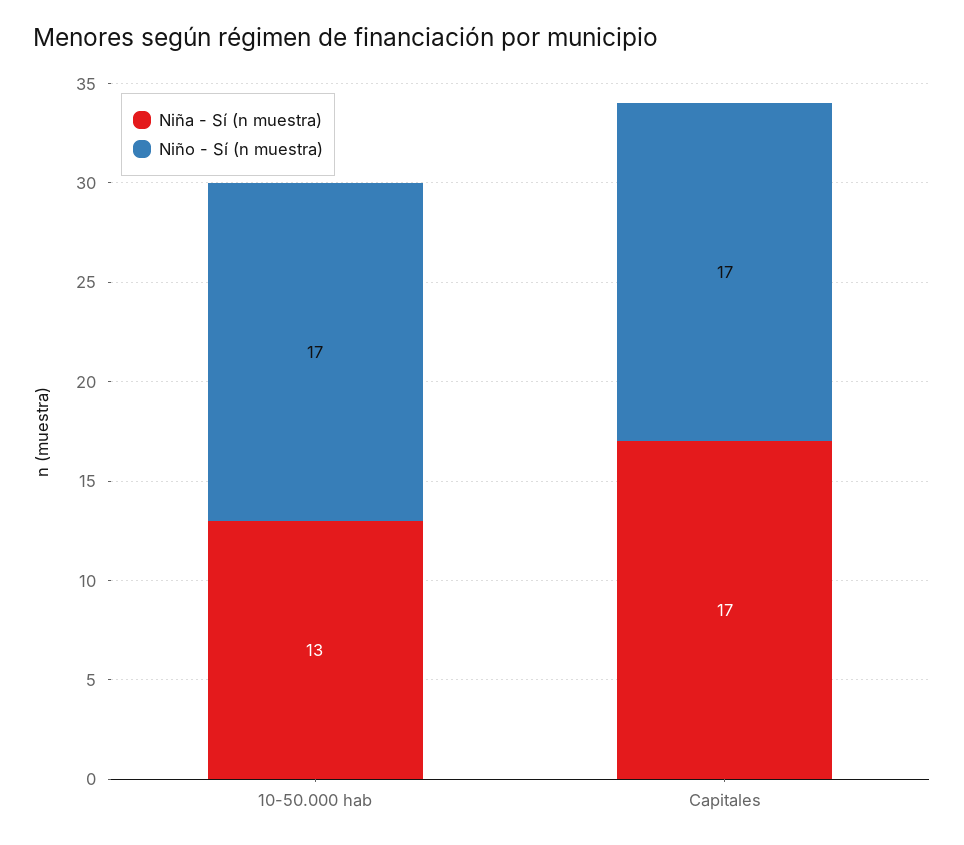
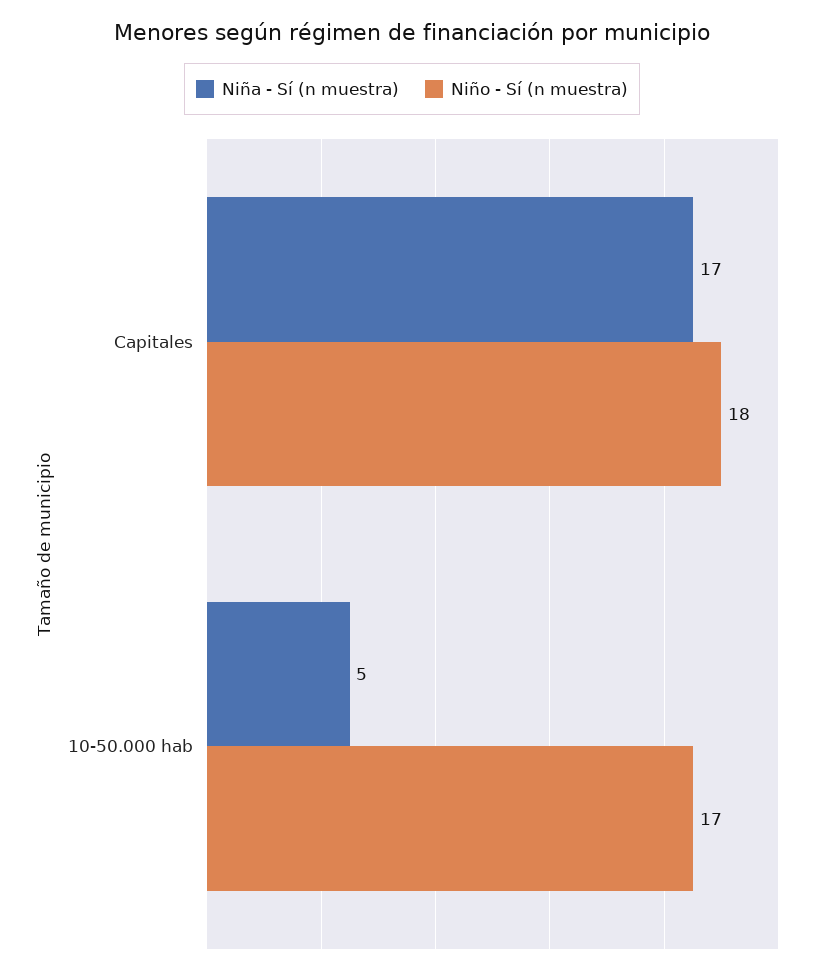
  {
    "Niña - Sí (n muestra)": {
-     "10-50.000 hab": 13,
+     "10-50.000 hab": 5,
      "Capitales": 17
    },
    "Niño - Sí (n muestra)": {
      "10-50.000 hab": 17,
-     "Capitales": 17
+     "Capitales": 18
    }
  }

